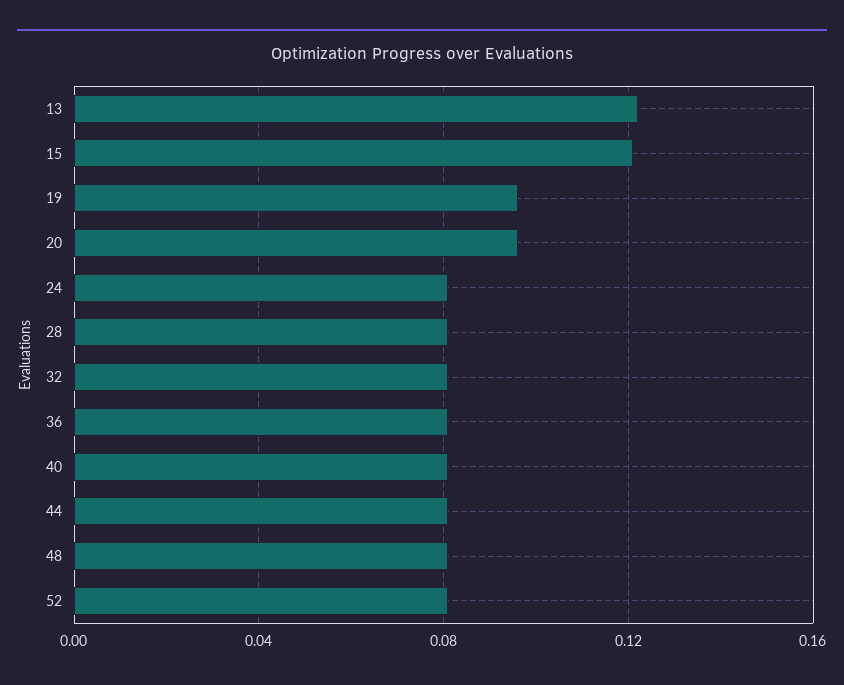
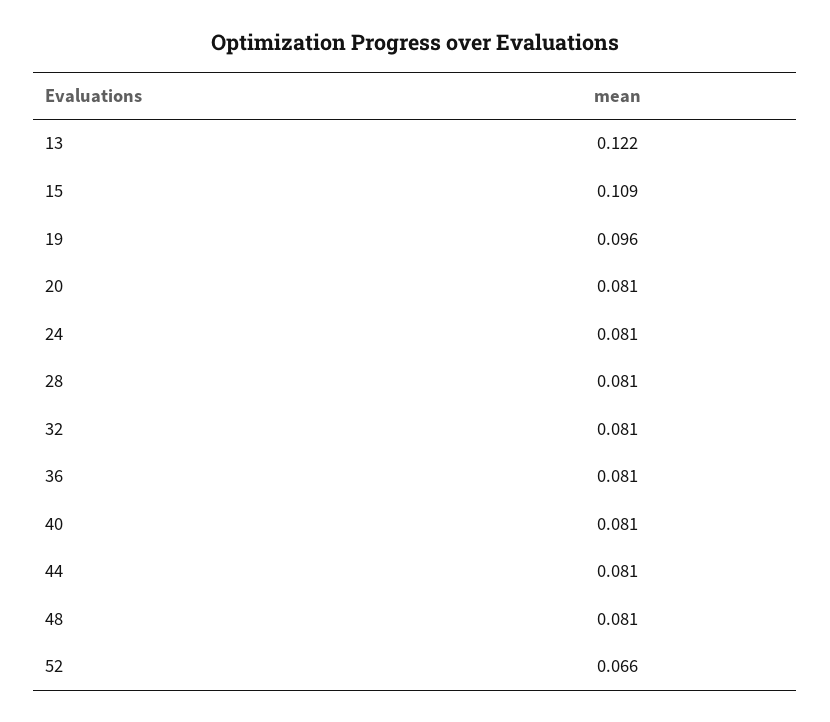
  {
    "13": 0.122,
-   "15": 0.12,
+   "15": 0.109,
    "19": 0.096,
-   "20": 0.095,
+   "20": 0.081,
    "24": 0.081,
    "28": 0.081,
    "32": 0.081,
    "36": 0.081,
    "40": 0.081,
    "44": 0.081,
    "48": 0.081,
-   "52": 0.08
+   "52": 0.066
  }

